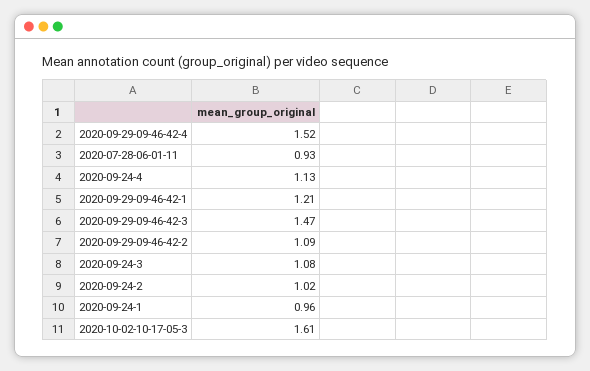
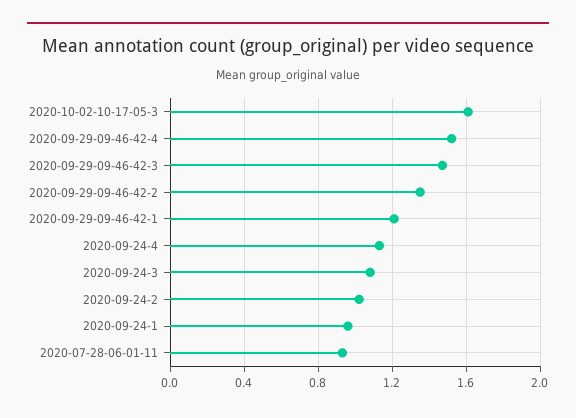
  {
    "2020-09-29-09-46-42-4": 1.52,
    "2020-07-28-06-01-11": 0.93,
    "2020-09-24-4": 1.13,
    "2020-09-29-09-46-42-1": 1.21,
    "2020-09-29-09-46-42-3": 1.47,
-   "2020-09-29-09-46-42-2": 1.09,
+   "2020-09-29-09-46-42-2": 1.35,
    "2020-09-24-3": 1.08,
    "2020-09-24-2": 1.02,
    "2020-09-24-1": 0.96,
    "2020-10-02-10-17-05-3": 1.61
  }

